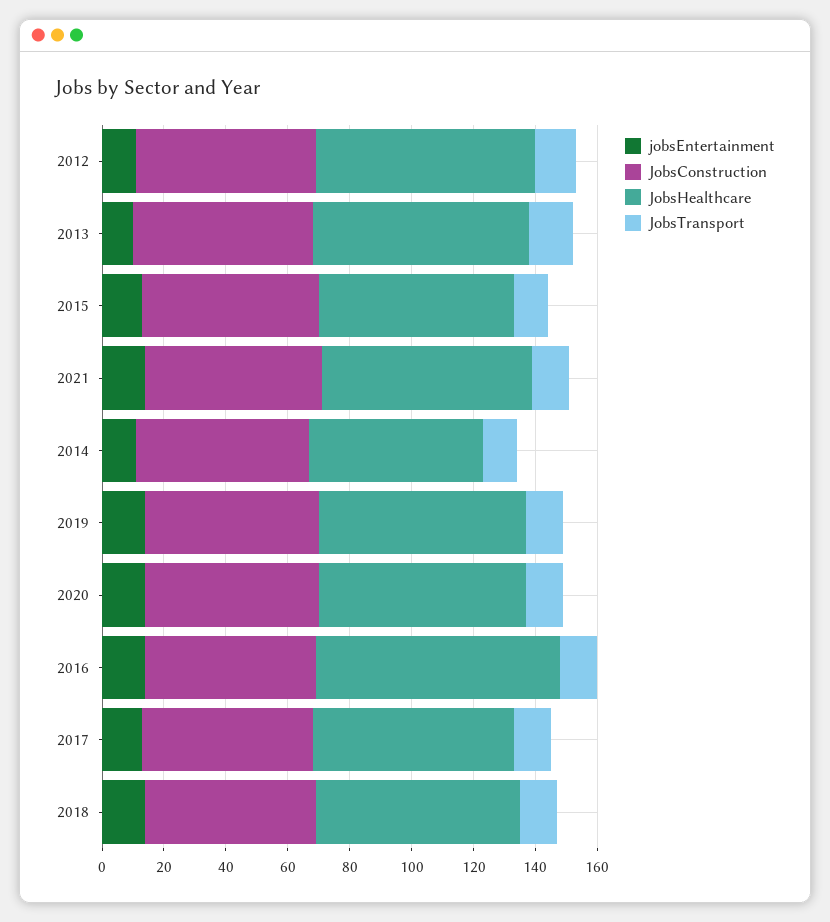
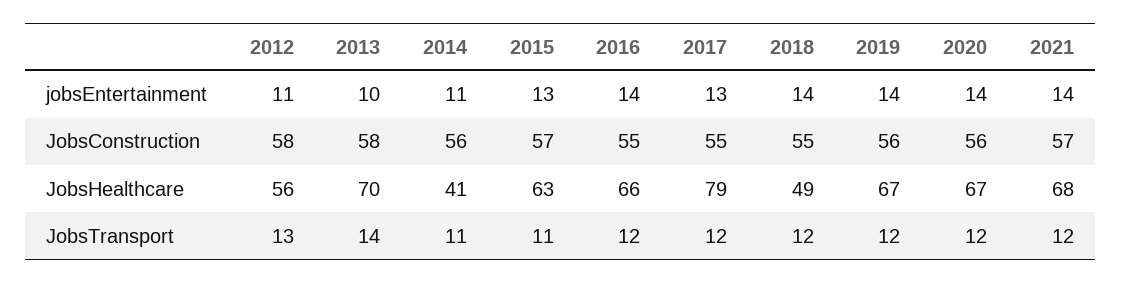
  {
    "jobsEntertainment": {
      "2012": 11,
      "2013": 10,
      "2015": 13,
      "2021": 14,
      "2014": 11,
      "2019": 14,
      "2020": 14,
      "2016": 14,
      "2017": 13,
      "2018": 14
    },
    "JobsConstruction": {
      "2012": 58,
      "2013": 58,
      "2015": 57,
      "2021": 57,
      "2014": 56,
      "2019": 56,
      "2020": 56,
      "2016": 55,
      "2017": 55,
      "2018": 55
    },
    "JobsHealthcare": {
-     "2012": 70,
+     "2012": 56,
      "2013": 70,
      "2015": 63,
      "2021": 68,
-     "2014": 55,
+     "2014": 41,
      "2019": 67,
      "2020": 67,
-     "2016": 80,
+     "2016": 66,
-     "2017": 65,
+     "2017": 79,
-     "2018": 65
+     "2018": 49
    },
    "JobsTransport": {
      "2012": 13,
      "2013": 14,
      "2015": 11,
      "2021": 12,
      "2014": 11,
      "2019": 12,
      "2020": 12,
      "2016": 12,
      "2017": 12,
      "2018": 12
    }
  }

